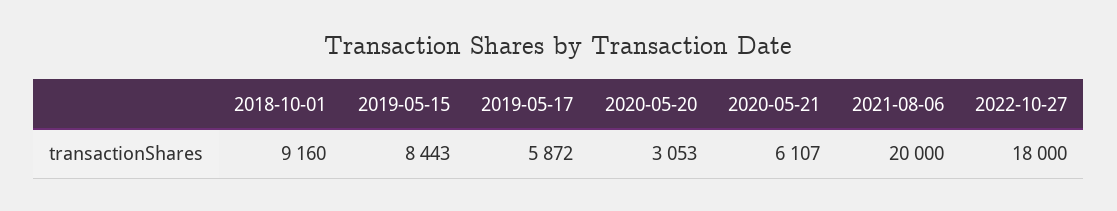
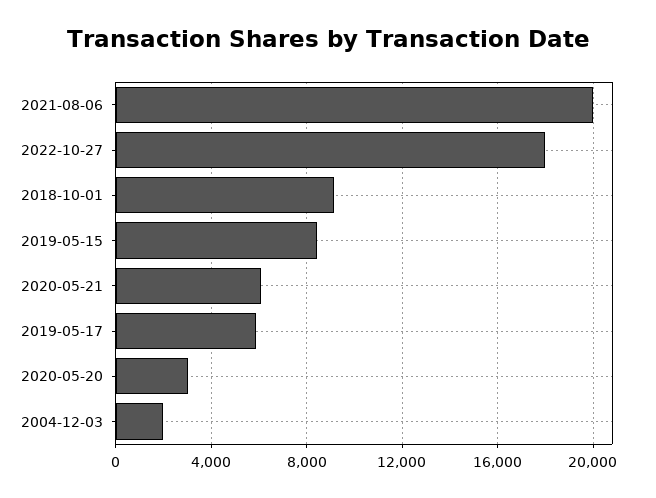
  {
    "2018-10-01": 9160,
    "2019-05-15": 8443,
    "2019-05-17": 5872,
    "2020-05-20": 3053,
    "2020-05-21": 6107,
    "2021-08-06": 20000,
-   "2022-10-27": 18000
+   "2022-10-27": 18000,
+   "2004-12-03": 2000
  }

